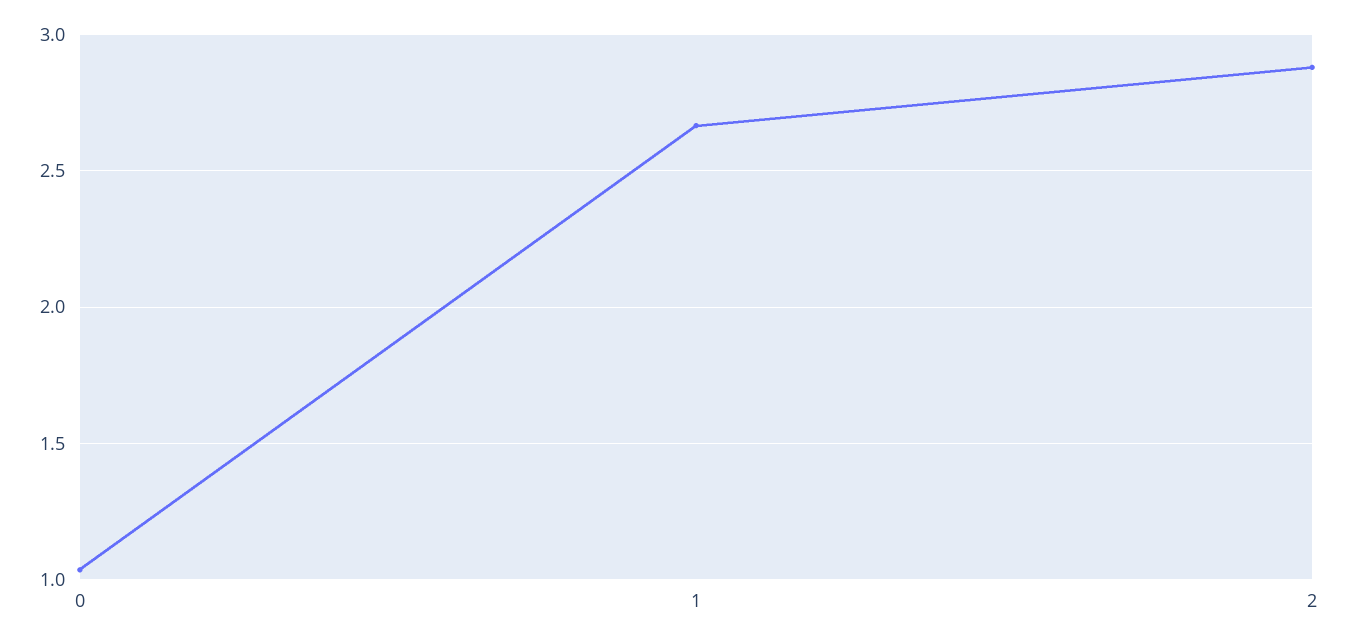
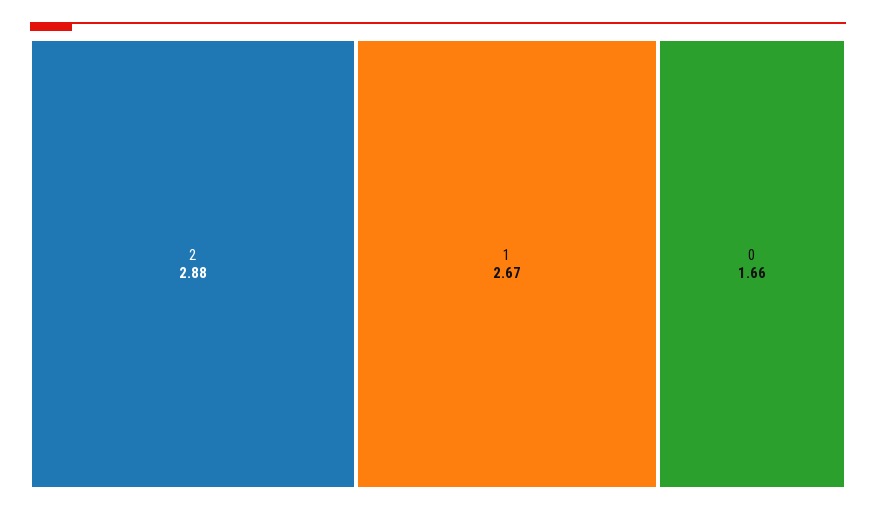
  {
-   "0": 1.05,
+   "0": 1.66,
    "1": 2.67,
    "2": 2.88
  }

